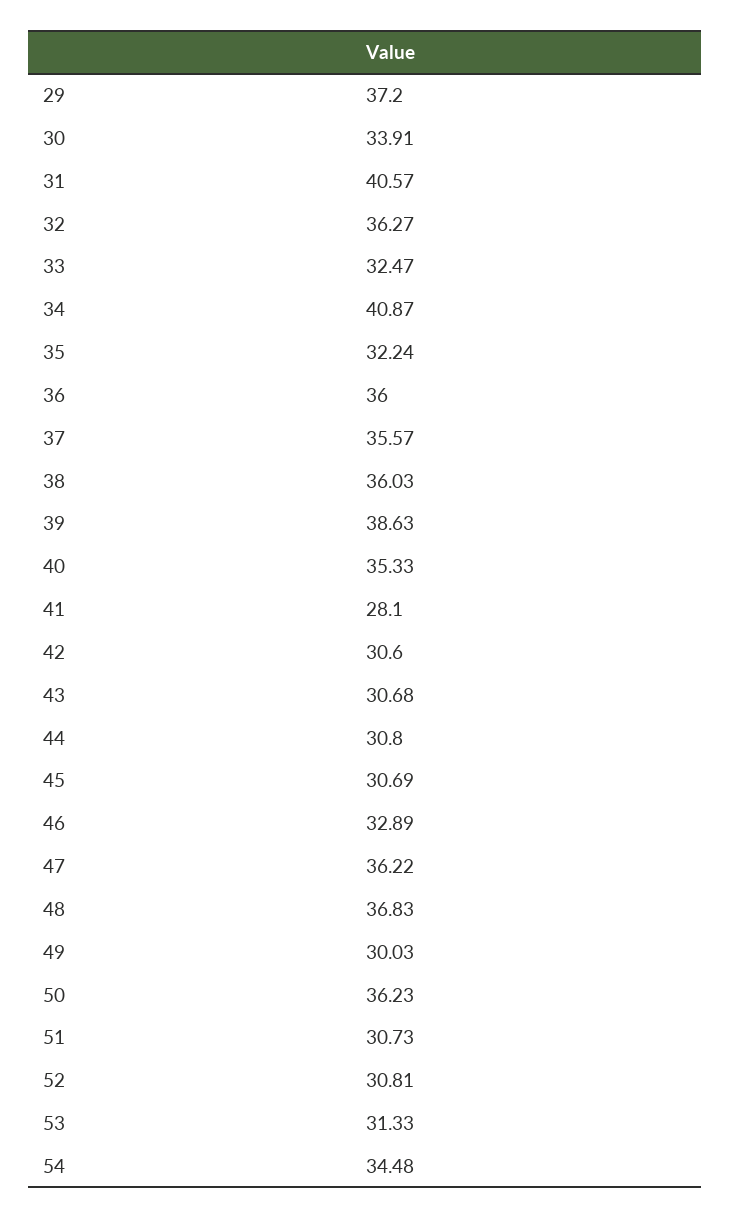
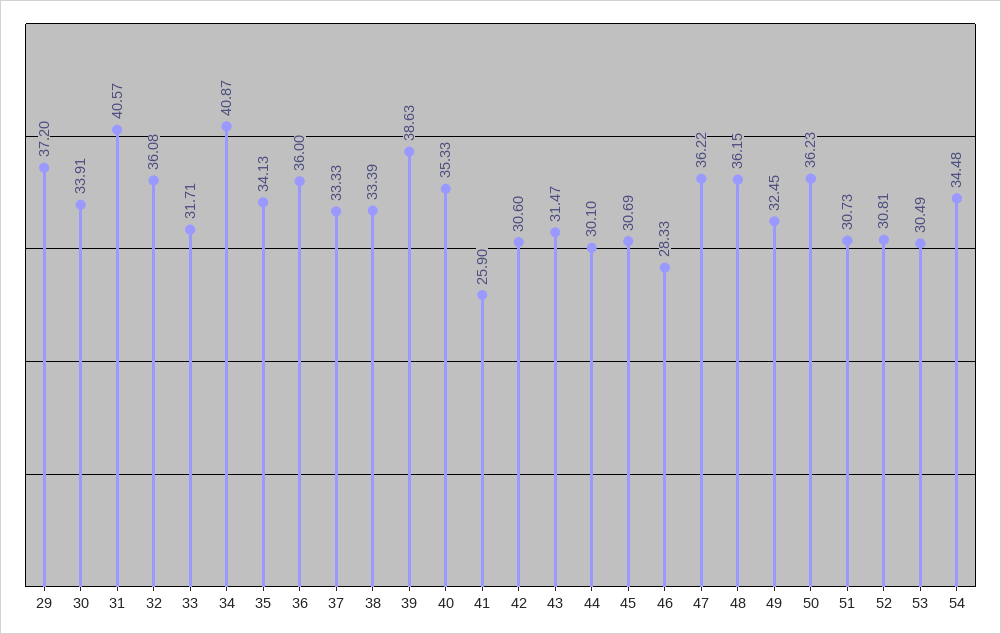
  {
    "29": 37.2,
    "30": 33.91,
    "31": 40.57,
-   "32": 36.27,
+   "32": 36.08,
-   "33": 32.47,
+   "33": 31.71,
    "34": 40.87,
-   "35": 32.24,
+   "35": 34.13,
    "36": 36,
-   "37": 35.57,
+   "37": 33.33,
-   "38": 36.03,
+   "38": 33.39,
    "39": 38.63,
    "40": 35.33,
-   "41": 28.1,
+   "41": 25.9,
    "42": 30.6,
-   "43": 30.68,
+   "43": 31.47,
-   "44": 30.8,
+   "44": 30.1,
    "45": 30.69,
-   "46": 32.89,
+   "46": 28.33,
    "47": 36.22,
-   "48": 36.83,
+   "48": 36.15,
-   "49": 30.03,
+   "49": 32.45,
    "50": 36.23,
    "51": 30.73,
    "52": 30.81,
-   "53": 31.33,
+   "53": 30.49,
    "54": 34.48
  }

